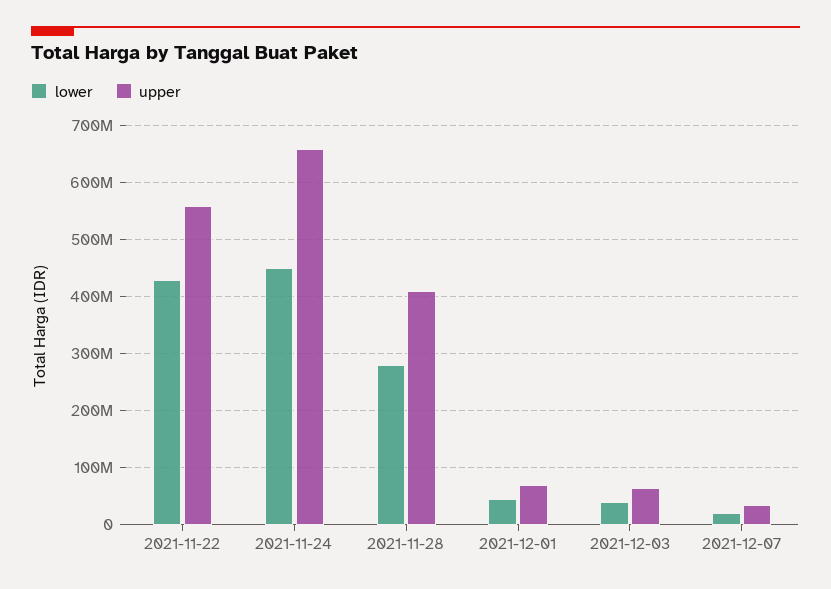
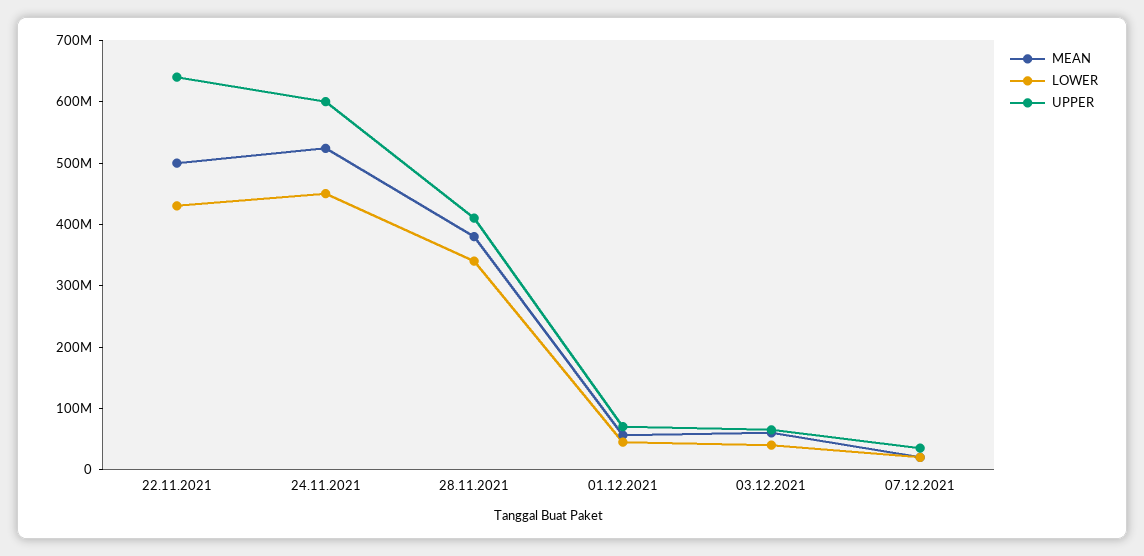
  {
    "lower": {
      "2021-11-22": 440000000,
      "2021-11-24": 460000000,
-     "2021-11-28": 280000000,
+     "2021-11-28": 340000000,
      "2021-12-01": 40000000,
      "2021-12-03": 40000000,
      "2021-12-07": 20000000
    },
    "upper": {
-     "2021-11-22": 560000000,
+     "2021-11-22": 640000000,
-     "2021-11-24": 660000000,
+     "2021-11-24": 600000000,
      "2021-11-28": 420000000,
      "2021-12-01": 80000000,
      "2021-12-03": 60000000,
      "2021-12-07": 40000000
-   }
+   },
+   "MEAN": {
+     "2021-11-22": 500000000,
+     "2021-11-24": 520000000,
+     "2021-11-28": 380000000,
+     "2021-12-01": 60000000,
+     "2021-12-03": 60000000,
+     "2021-12-07": 20000000
+   }
  }

